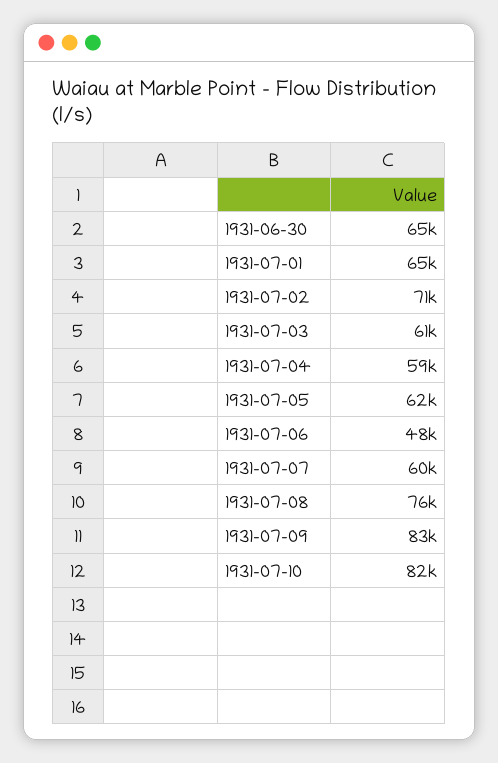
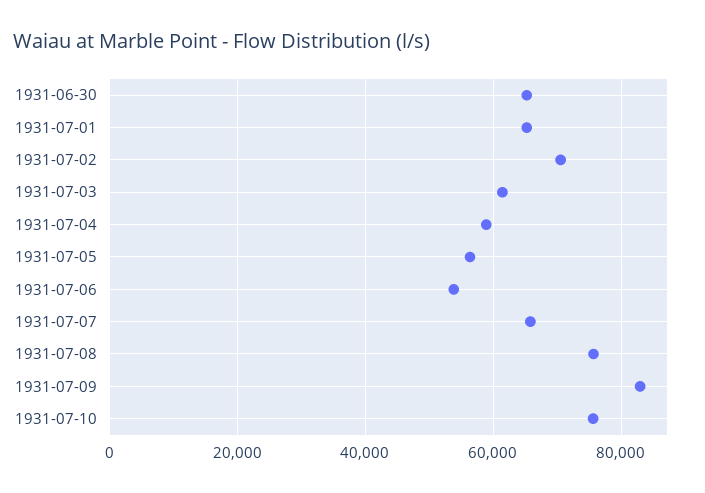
  {
    "1931-06-30": 65000,
    "1931-07-01": 65000,
    "1931-07-02": 71000,
    "1931-07-03": 61000,
    "1931-07-04": 59000,
-   "1931-07-05": 62000,
+   "1931-07-05": 56000,
-   "1931-07-06": 48000,
+   "1931-07-06": 54000,
-   "1931-07-07": 60000,
+   "1931-07-07": 66000,
    "1931-07-08": 76000,
    "1931-07-09": 83000,
-   "1931-07-10": 82000
+   "1931-07-10": 76000
  }

